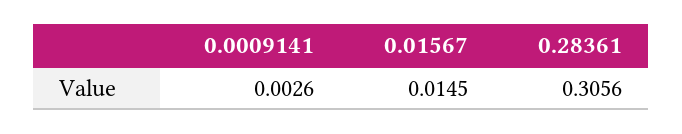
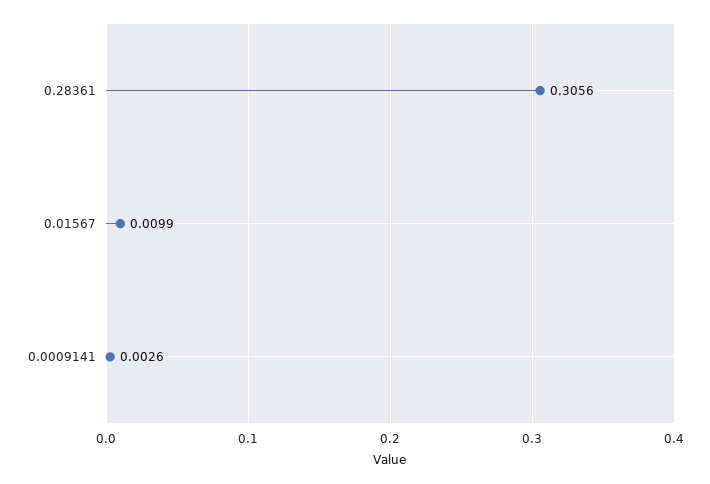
  {
    "0.0009141": 0.0026,
-   "0.01567": 0.0145,
+   "0.01567": 0.0099,
    "0.28361": 0.3056
  }

